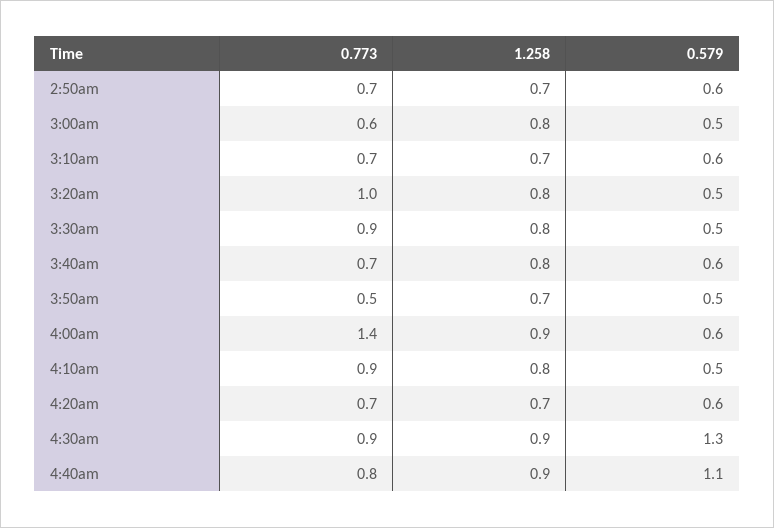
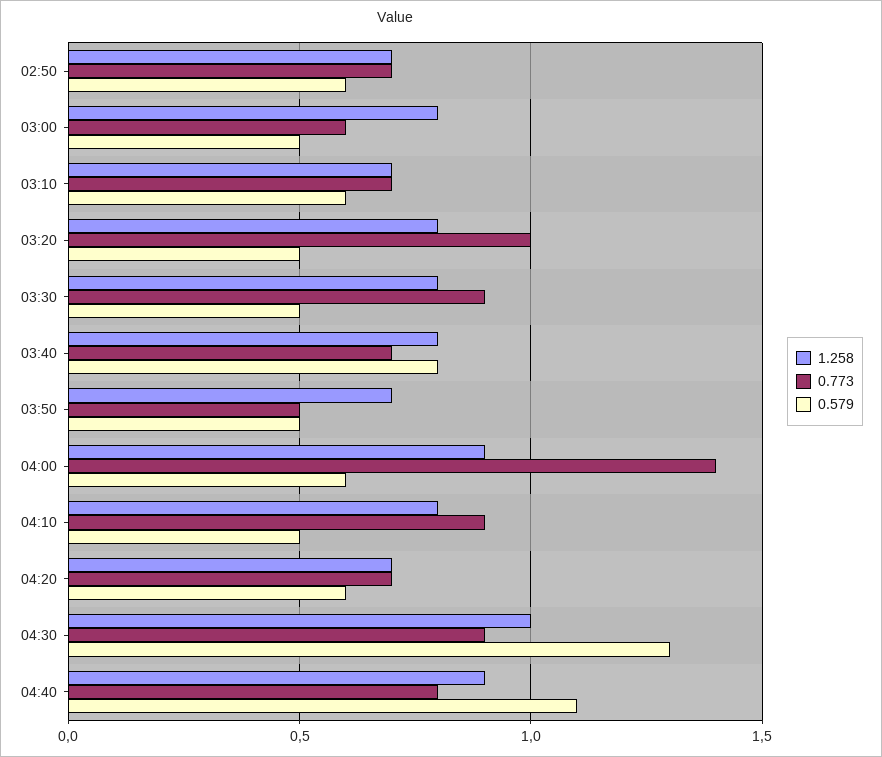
  {
    "0.773": {
      "2:50am": 0.7,
      "3:00am": 0.6,
      "3:10am": 0.7,
      "3:20am": 1,
      "3:30am": 0.9,
      "3:40am": 0.7,
      "3:50am": 0.5,
      "4:00am": 1.4,
      "4:10am": 0.9,
      "4:20am": 0.7,
      "4:30am": 0.9,
      "4:40am": 0.8
    },
    "1.258": {
      "2:50am": 0.7,
      "3:00am": 0.8,
      "3:10am": 0.7,
      "3:20am": 0.8,
      "3:30am": 0.8,
      "3:40am": 0.8,
      "3:50am": 0.7,
      "4:00am": 0.9,
      "4:10am": 0.8,
      "4:20am": 0.7,
-     "4:30am": 0.9,
+     "4:30am": 1,
      "4:40am": 0.9
    },
    "0.579": {
      "2:50am": 0.6,
      "3:00am": 0.5,
      "3:10am": 0.6,
      "3:20am": 0.5,
      "3:30am": 0.5,
-     "3:40am": 0.6,
+     "3:40am": 0.8,
      "3:50am": 0.5,
      "4:00am": 0.6,
      "4:10am": 0.5,
      "4:20am": 0.6,
      "4:30am": 1.3,
      "4:40am": 1.1
    }
  }

